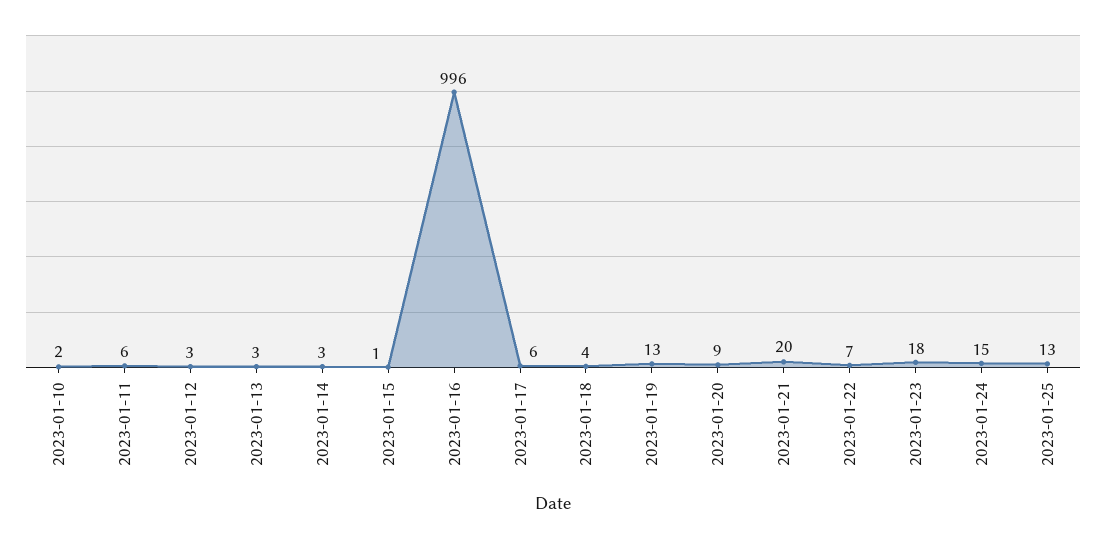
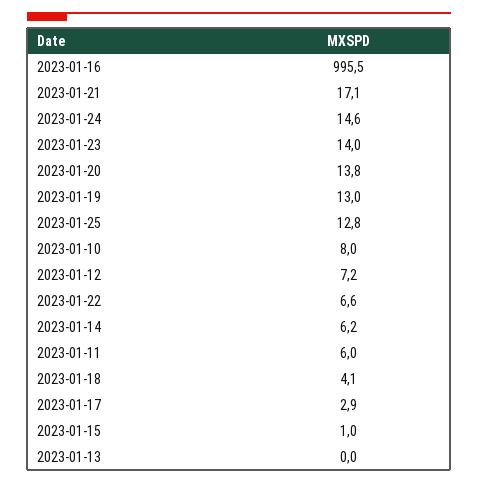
  {
-   "2023-01-10": 2,
+   "2023-01-10": 8,
    "2023-01-11": 6,
-   "2023-01-12": 3,
+   "2023-01-12": 7.2,
-   "2023-01-13": 3,
+   "2023-01-13": 0,
-   "2023-01-14": 3,
+   "2023-01-14": 6.2,
    "2023-01-15": 1,
    "2023-01-16": 995.5,
-   "2023-01-17": 6,
+   "2023-01-17": 2.9,
    "2023-01-18": 4.1,
    "2023-01-19": 13,
-   "2023-01-20": 9,
+   "2023-01-20": 13.8,
-   "2023-01-21": 20,
+   "2023-01-21": 17.1,
    "2023-01-22": 6.6,
-   "2023-01-23": 18,
+   "2023-01-23": 14,
    "2023-01-24": 14.6,
    "2023-01-25": 12.8
  }

